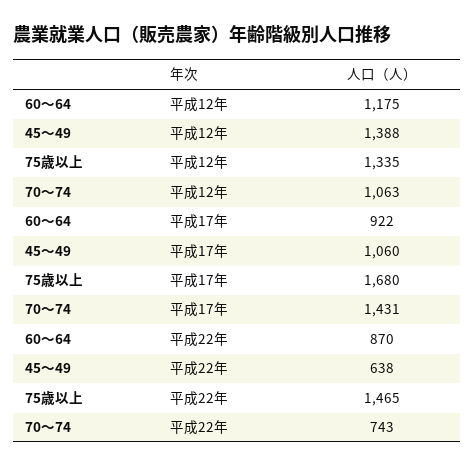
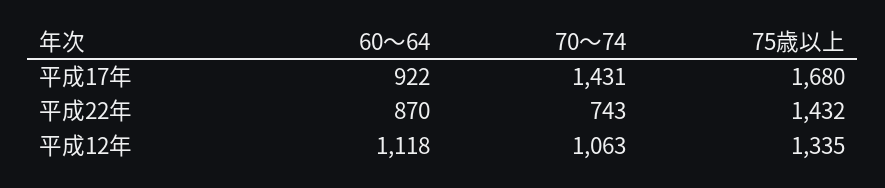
  {
    "60～64": {
-     "平成12年": 1175,
+     "平成12年": 1118,
      "平成17年": 922,
      "平成22年": 870
    },
-   "45～49": {
-     "平成12年": 1388,
-     "平成17年": 1060,
-     "平成22年": 638
-   },
    "75歳以上": {
      "平成12年": 1335,
      "平成17年": 1680,
-     "平成22年": 1465
+     "平成22年": 1432
    },
    "70～74": {
      "平成12年": 1063,
      "平成17年": 1431,
      "平成22年": 743
    }
  }

